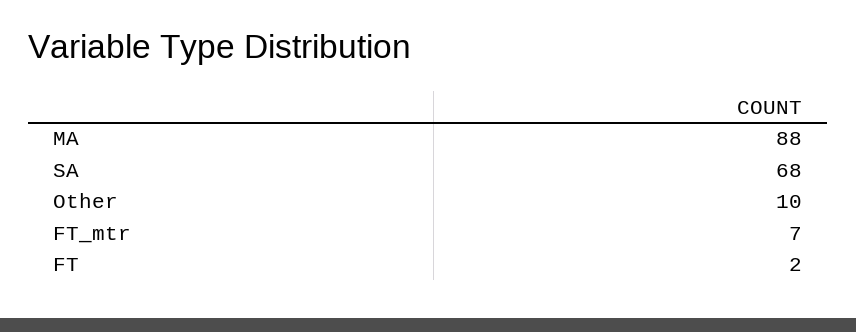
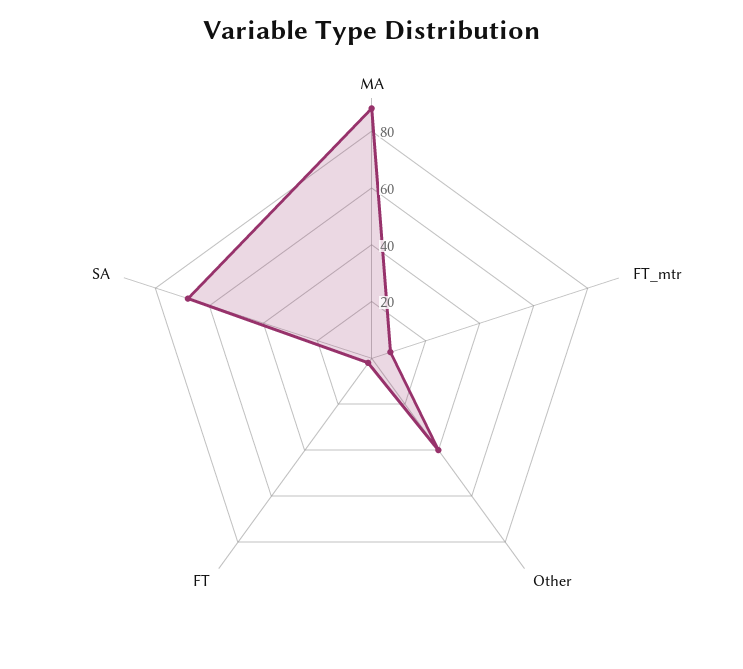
  {
    "MA": 88,
    "SA": 68,
-   "Other": 10,
+   "Other": 40,
    "FT_mtr": 7,
    "FT": 2
  }

